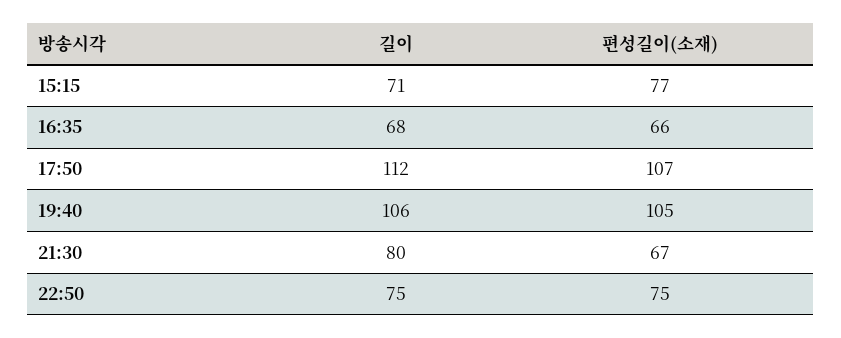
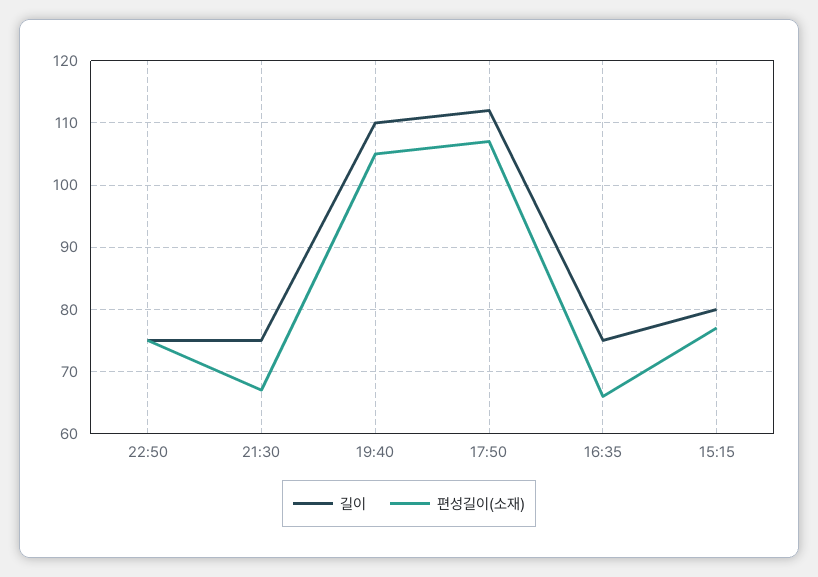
  {
    "길이": {
-     "15:15": 71,
+     "15:15": 80,
-     "16:35": 68,
+     "16:35": 75,
      "17:50": 112,
-     "19:40": 106,
+     "19:40": 110,
-     "21:30": 80,
+     "21:30": 75,
      "22:50": 75
    },
    "편성길이(소재)": {
      "15:15": 77,
      "16:35": 66,
      "17:50": 107,
      "19:40": 105,
      "21:30": 67,
      "22:50": 75
    }
  }

